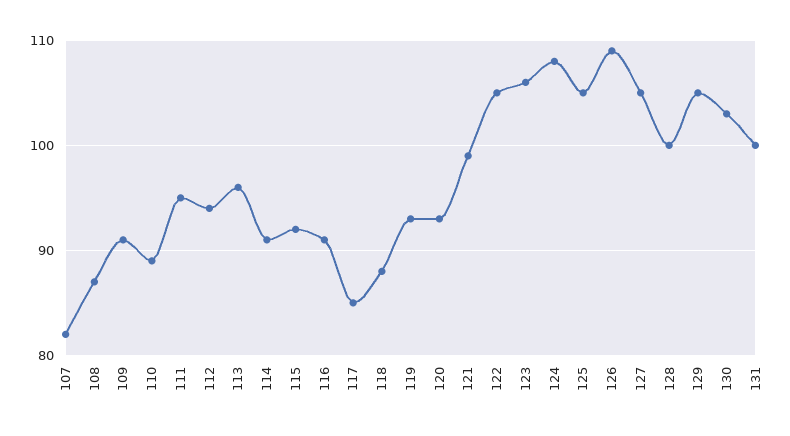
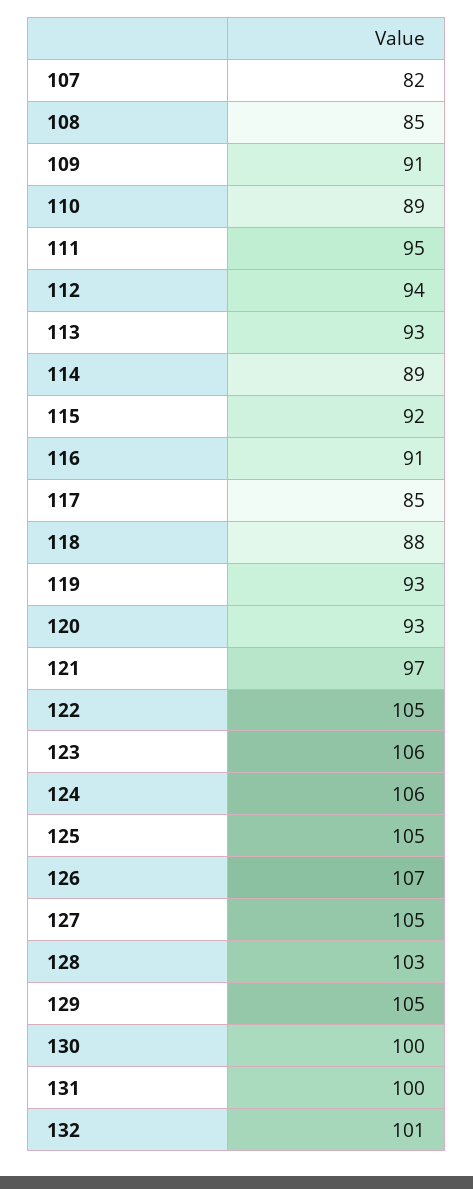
  {
    "107": 82,
-   "108": 87,
+   "108": 85,
    "109": 91,
    "110": 89,
    "111": 95,
    "112": 94,
-   "113": 96,
+   "113": 93,
-   "114": 91,
+   "114": 89,
    "115": 92,
    "116": 91,
    "117": 85,
    "118": 88,
    "119": 93,
    "120": 93,
-   "121": 99,
+   "121": 97,
    "122": 105,
    "123": 106,
-   "124": 108,
+   "124": 106,
    "125": 105,
-   "126": 109,
+   "126": 107,
    "127": 105,
-   "128": 100,
+   "128": 103,
    "129": 105,
-   "130": 103,
+   "130": 100,
-   "131": 100
+   "131": 100,
+   "132": 101
  }

